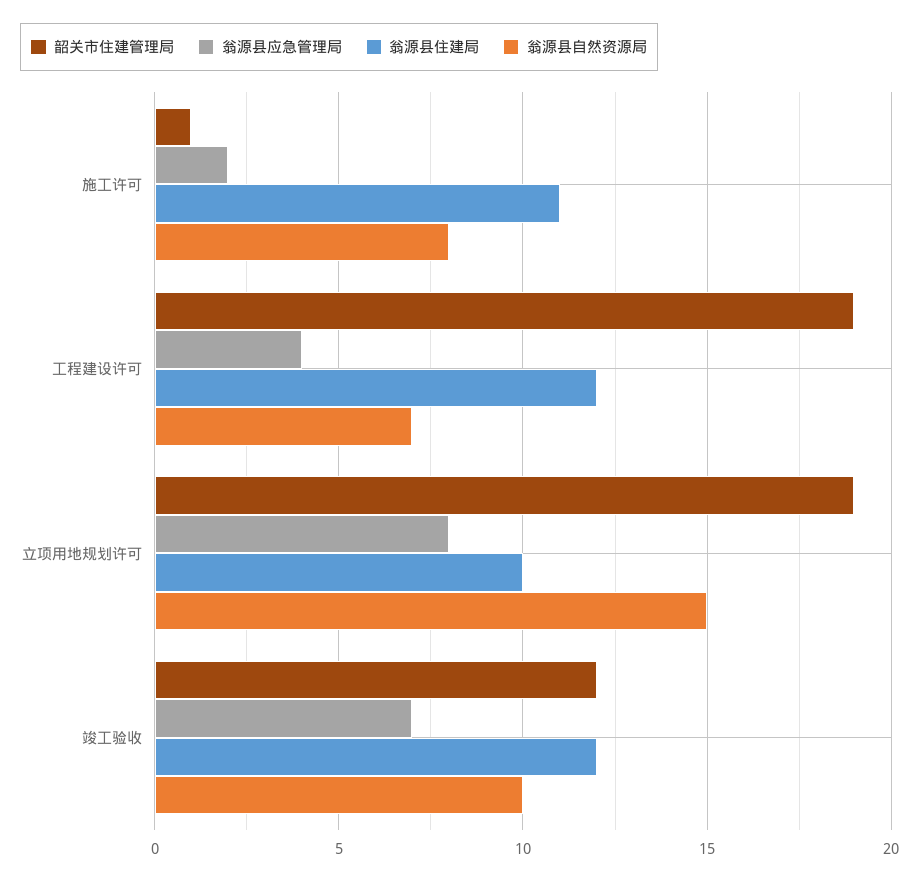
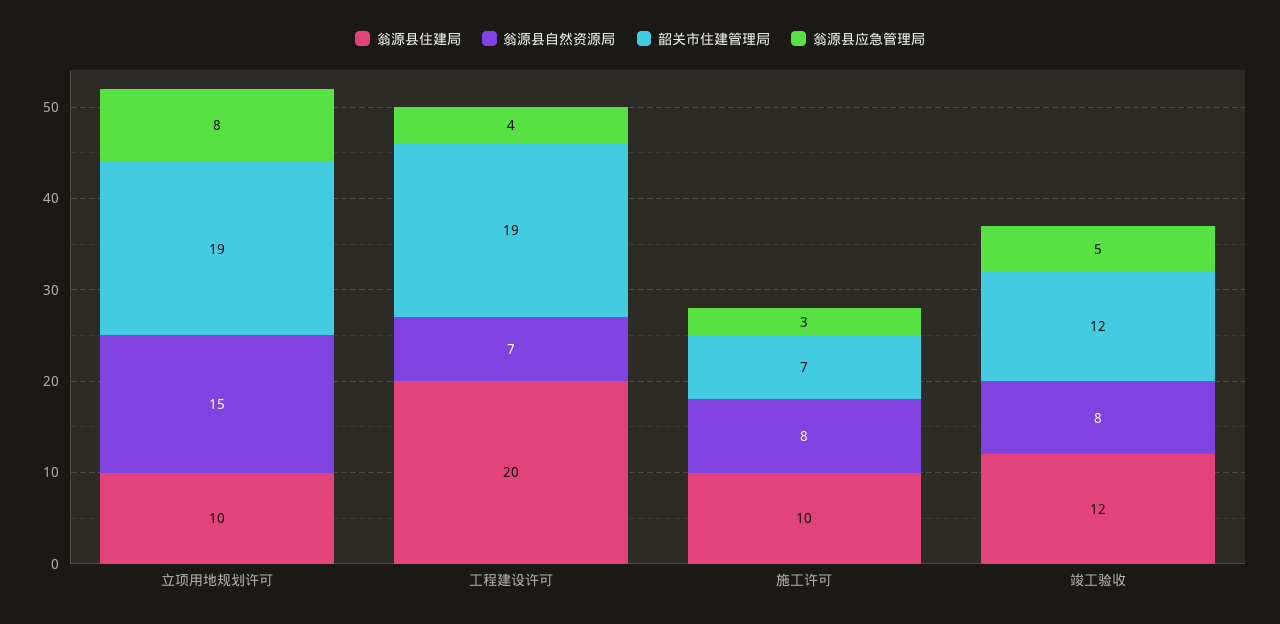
  {
    "韶关市住建管理局": {
-     "施工许可": 1,
+     "施工许可": 7,
      "工程建设许可": 19,
      "立项用地规划许可": 19,
      "竣工验收": 12
    },
    "翁源县应急管理局": {
-     "施工许可": 2,
+     "施工许可": 3,
      "工程建设许可": 4,
      "立项用地规划许可": 8,
-     "竣工验收": 7
+     "竣工验收": 5
    },
    "翁源县住建局": {
-     "施工许可": 11,
+     "施工许可": 10,
-     "工程建设许可": 12,
+     "工程建设许可": 20,
      "立项用地规划许可": 10,
      "竣工验收": 12
    },
    "翁源县自然资源局": {
      "施工许可": 8,
      "工程建设许可": 7,
      "立项用地规划许可": 15,
-     "竣工验收": 10
+     "竣工验收": 8
    }
  }

